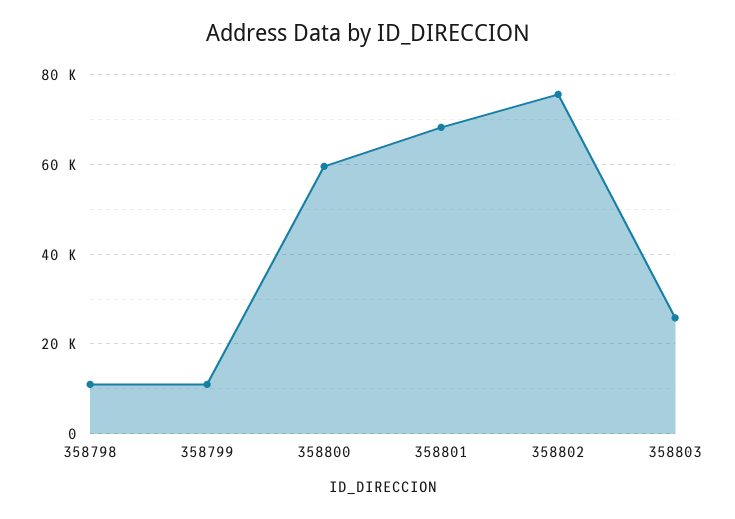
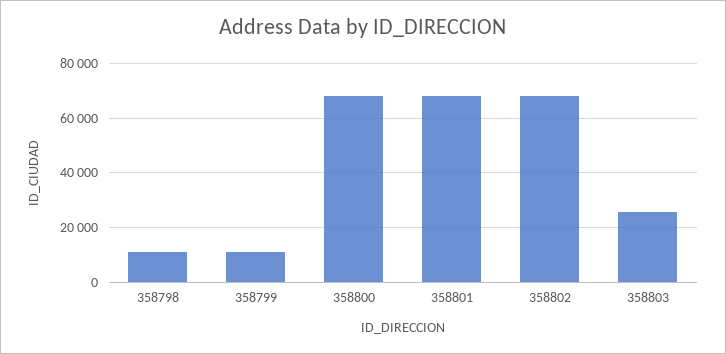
  {
    "358798": 12000,
    "358799": 12000,
-   "358800": 60000,
+   "358800": 67500,
    "358801": 68000,
-   "358802": 76000,
+   "358802": 67500,
    "358803": 26000
  }

